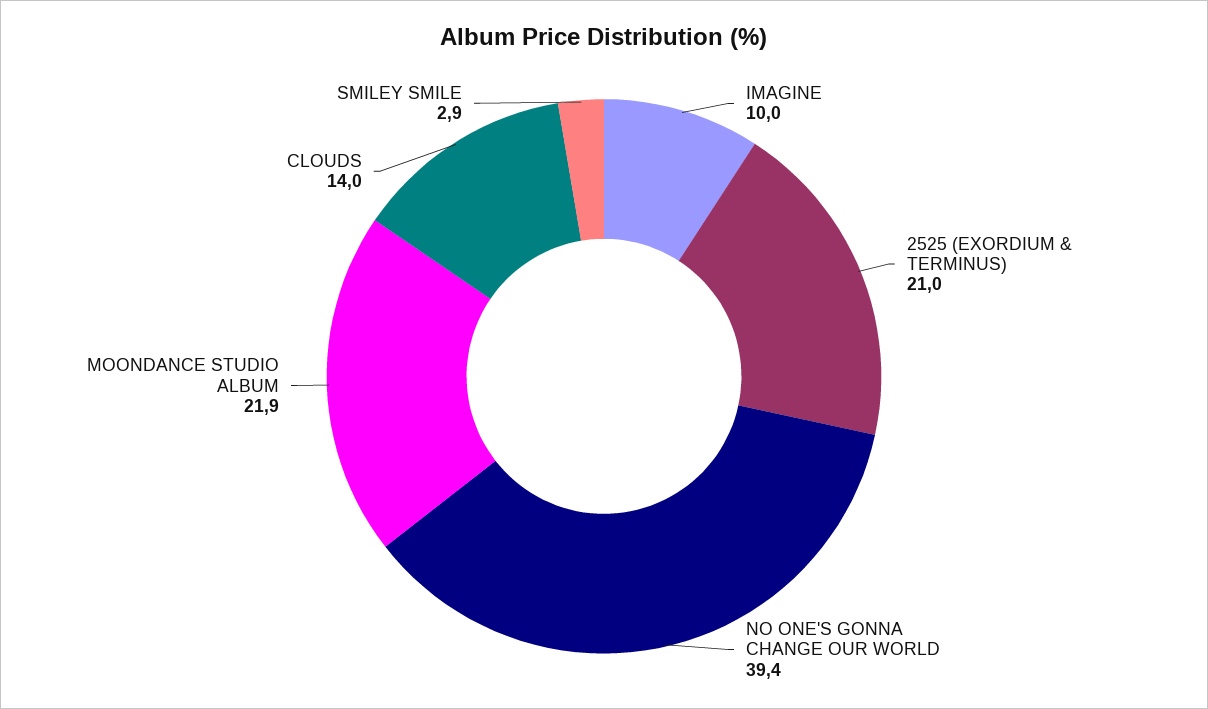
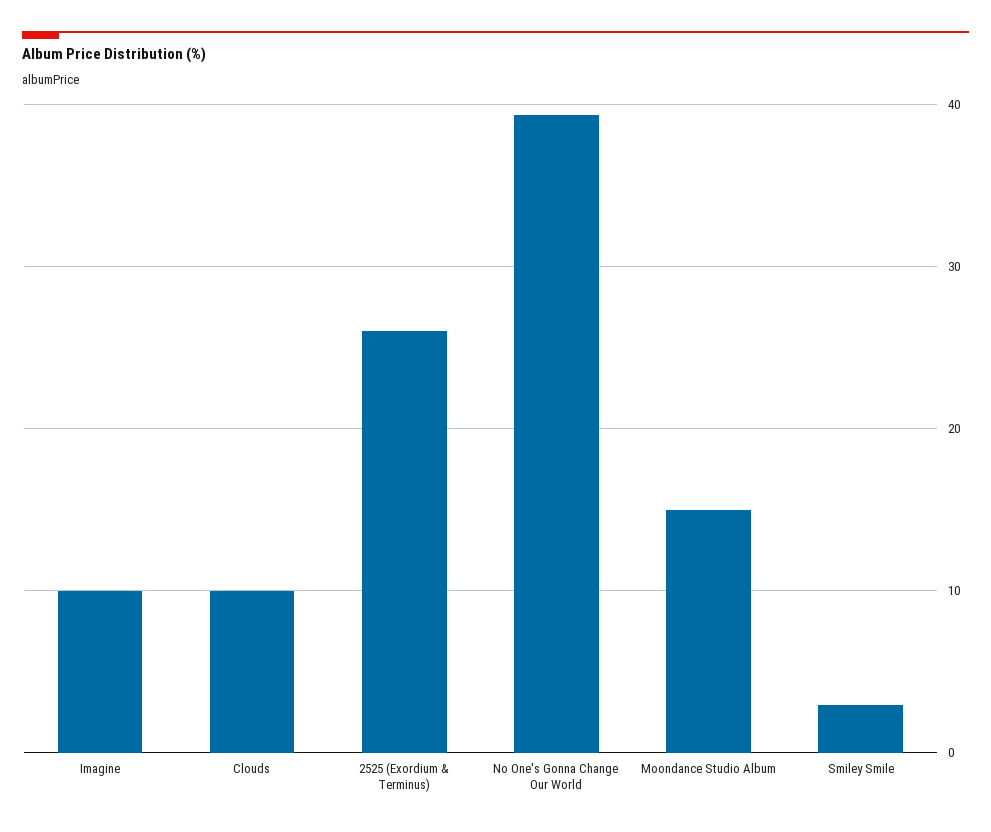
  {
    "IMAGINE": 10,
-   "2525 (EXORDIUM & TERMINUS)": 21,
+   "2525 (EXORDIUM & TERMINUS)": 26,
    "NO ONE'S GONNA CHANGE OUR WORLD": 39.4,
-   "MOONDANCE STUDIO ALBUM": 21.9,
+   "MOONDANCE STUDIO ALBUM": 15,
-   "CLOUDS": 14,
+   "CLOUDS": 10,
    "SMILEY SMILE": 2.9
  }

